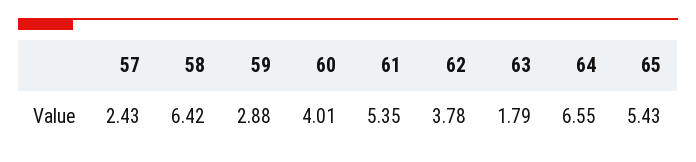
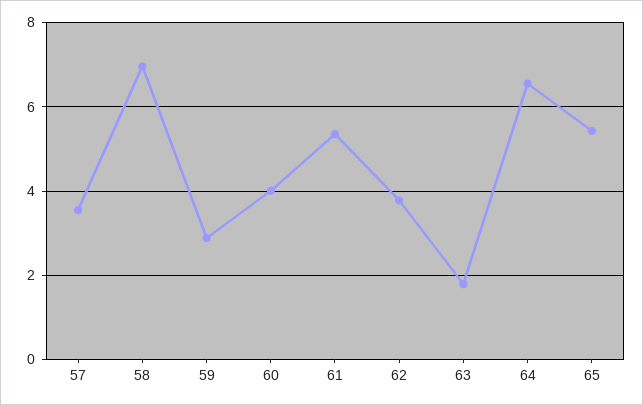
  {
-   "57": 2.43,
+   "57": 3.6,
-   "58": 6.42,
+   "58": 7,
    "59": 2.88,
    "60": 4.01,
    "61": 5.35,
    "62": 3.78,
    "63": 1.79,
    "64": 6.55,
    "65": 5.43
  }

